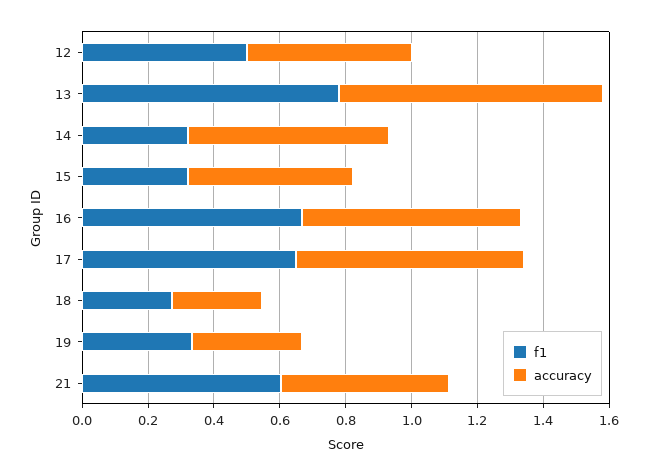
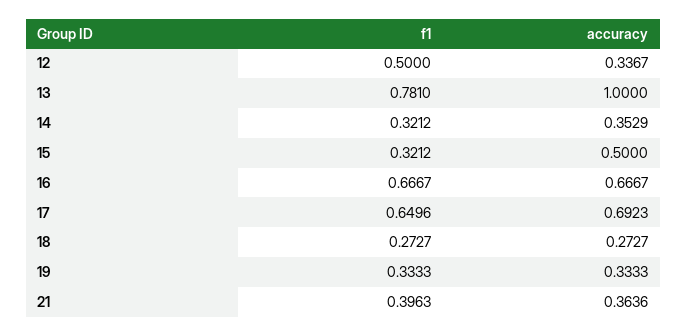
  {
    "f1": {
      "12": 0.5,
      "13": 0.781,
      "14": 0.3212,
      "15": 0.3212,
      "16": 0.6667,
      "17": 0.6496,
      "18": 0.2727,
      "19": 0.3333,
-     "21": 0.6
+     "21": 0.3963
    },
    "accuracy": {
-     "12": 0.5,
+     "12": 0.3367,
-     "13": 0.8,
+     "13": 1,
-     "14": 0.6,
+     "14": 0.3529,
      "15": 0.5,
      "16": 0.6667,
      "17": 0.6923,
      "18": 0.2727,
      "19": 0.3333,
-     "21": 0.5
+     "21": 0.3636
    }
  }

